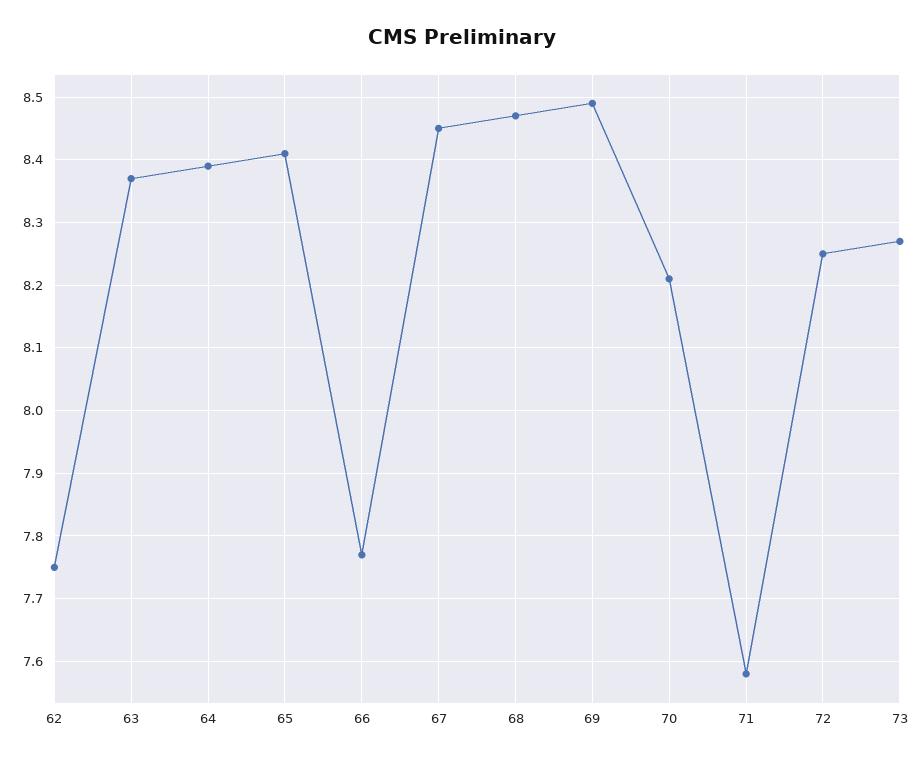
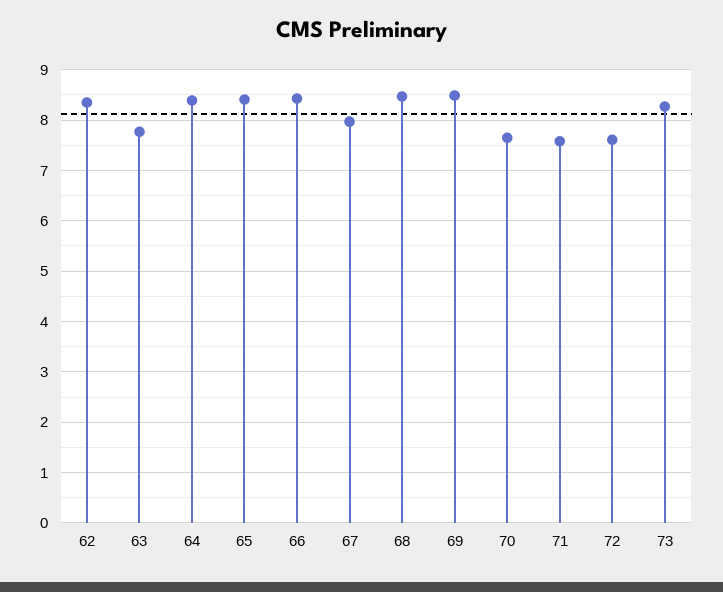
  {
-   "62": 7.75,
+   "62": 8.4,
-   "63": 8.37,
+   "63": 7.8,
    "64": 8.39,
    "65": 8.41,
-   "66": 7.77,
+   "66": 8.4,
-   "67": 8.45,
+   "67": 8,
    "68": 8.47,
    "69": 8.49,
-   "70": 8.21,
+   "70": 7.6,
    "71": 7.58,
-   "72": 8.25,
+   "72": 7.6,
    "73": 8.27
  }

